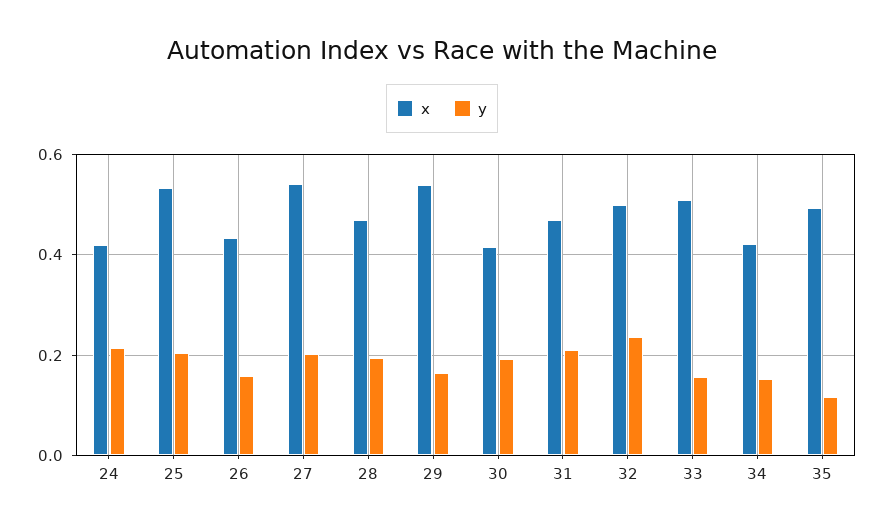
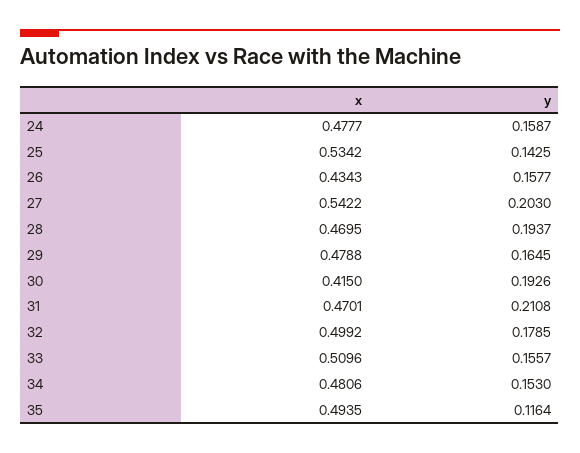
  {
    "x": {
-     "24": 0.42,
+     "24": 0.4777,
      "25": 0.5342,
      "26": 0.4343,
      "27": 0.5422,
      "28": 0.4695,
-     "29": 0.54,
+     "29": 0.4788,
      "30": 0.415,
      "31": 0.4701,
      "32": 0.4992,
      "33": 0.5096,
-     "34": 0.42,
+     "34": 0.4806,
      "35": 0.4935
    },
    "y": {
-     "24": 0.22,
+     "24": 0.1587,
-     "25": 0.2,
+     "25": 0.1425,
      "26": 0.1577,
      "27": 0.203,
      "28": 0.1937,
      "29": 0.1645,
      "30": 0.1926,
      "31": 0.2108,
-     "32": 0.24,
+     "32": 0.1785,
      "33": 0.1557,
      "34": 0.153,
      "35": 0.1164
    }
  }

